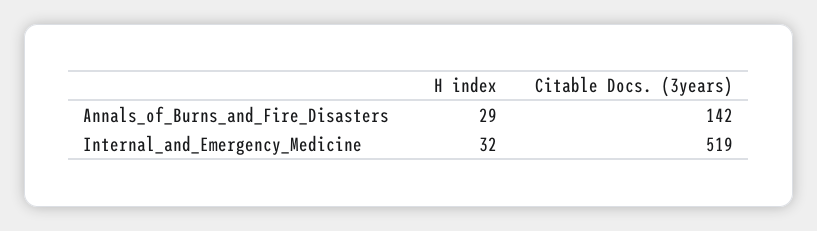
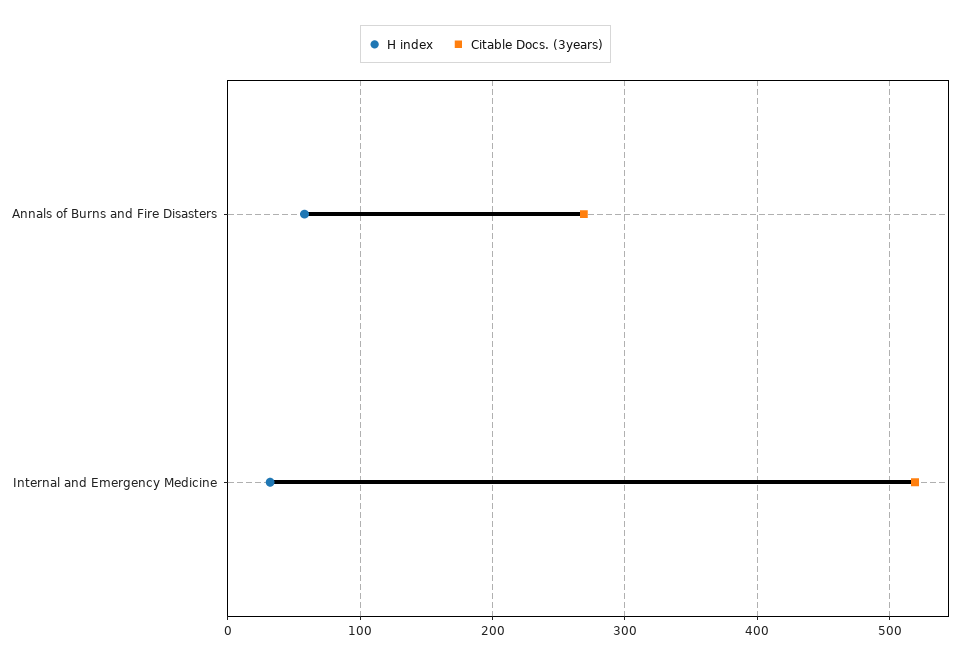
  {
    "H index": {
-     "Annals_of_Burns_and_Fire_Disasters": 29,
+     "Annals_of_Burns_and_Fire_Disasters": 60,
      "Internal_and_Emergency_Medicine": 32
    },
    "Citable Docs. (3years)": {
-     "Annals_of_Burns_and_Fire_Disasters": 142,
+     "Annals_of_Burns_and_Fire_Disasters": 270,
      "Internal_and_Emergency_Medicine": 519
    }
  }

